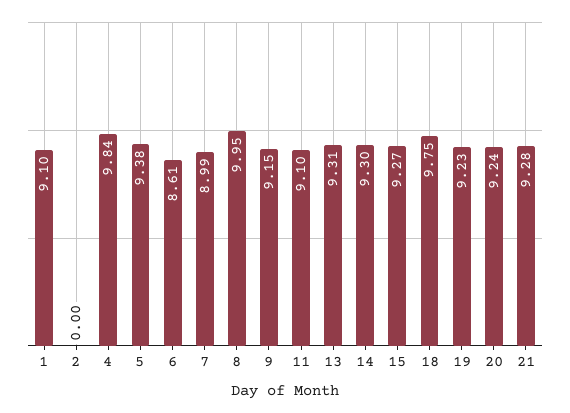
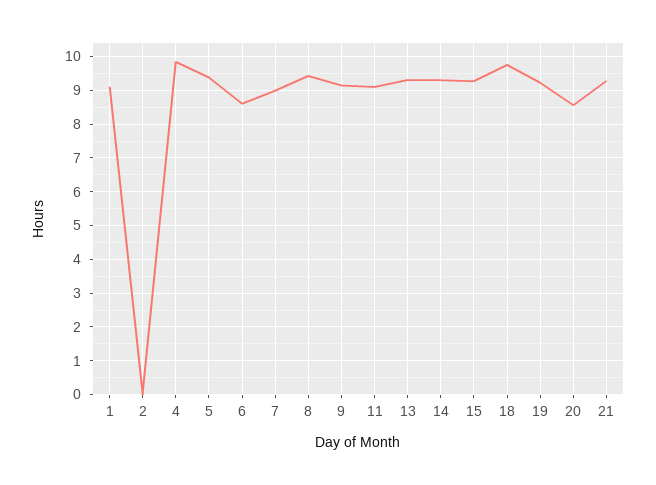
  {
    "1": 9.1,
    "2": 0,
    "4": 9.84,
    "5": 9.38,
    "6": 8.61,
    "7": 8.99,
-   "8": 9.95,
+   "8": 9.4,
    "9": 9.15,
    "11": 9.1,
    "13": 9.31,
    "14": 9.3,
    "15": 9.27,
    "18": 9.75,
    "19": 9.23,
-   "20": 9.24,
+   "20": 8.6,
    "21": 9.28
  }

